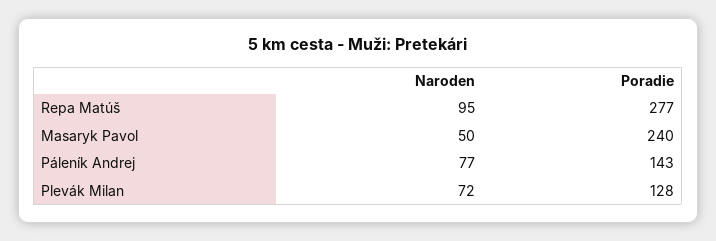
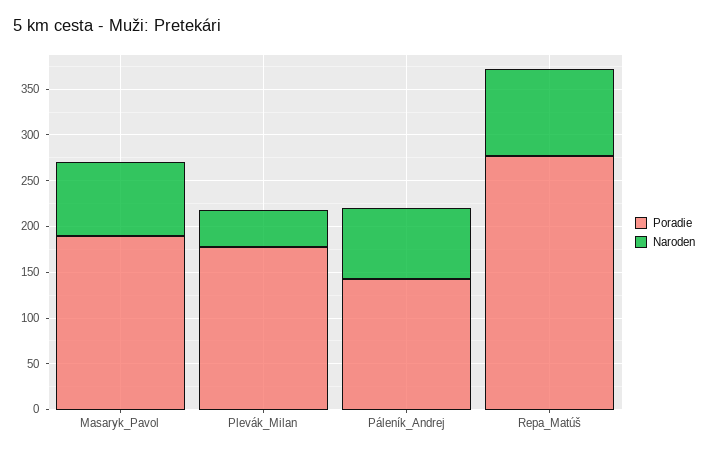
  {
    "Naroden": {
      "Repa Matúš": 95,
-     "Masaryk Pavol": 50,
+     "Masaryk Pavol": 80,
      "Páleník Andrej": 77,
-     "Plevák Milan": 72
+     "Plevák Milan": 40
    },
    "Poradie": {
      "Repa Matúš": 277,
-     "Masaryk Pavol": 240,
+     "Masaryk Pavol": 190,
      "Páleník Andrej": 143,
-     "Plevák Milan": 128
+     "Plevák Milan": 180
    }
  }

